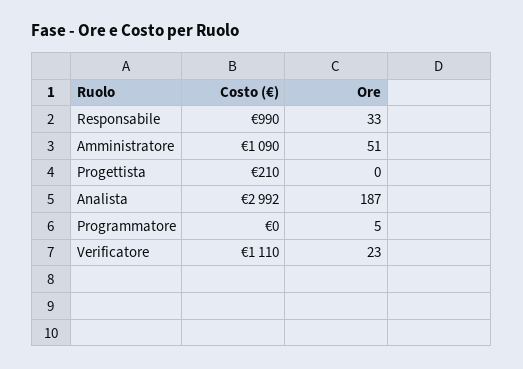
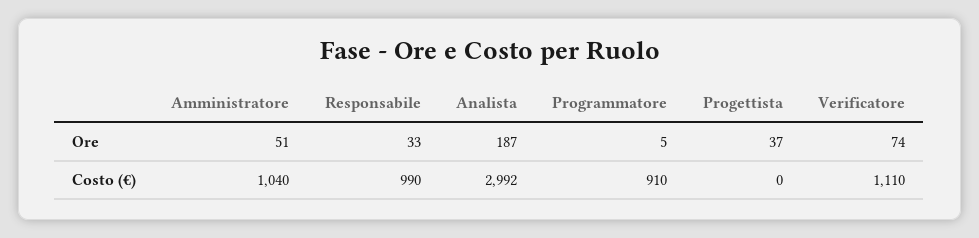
  {
    "Costo (€)": {
      "Responsabile": 990,
-     "Amministratore": 1090,
+     "Amministratore": 1040,
-     "Progettista": 210,
+     "Progettista": 0,
      "Analista": 2992,
-     "Programmatore": 0,
+     "Programmatore": 910,
      "Verificatore": 1110
    },
    "Ore": {
      "Responsabile": 33,
      "Amministratore": 51,
-     "Progettista": 0,
+     "Progettista": 37,
      "Analista": 187,
      "Programmatore": 5,
-     "Verificatore": 23
+     "Verificatore": 74
    }
  }

